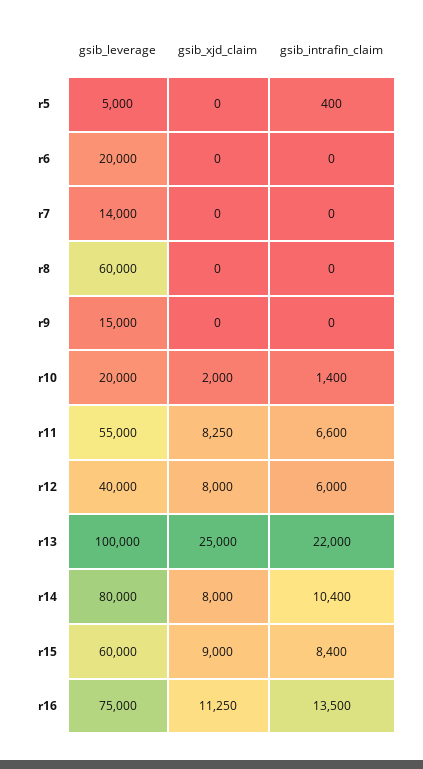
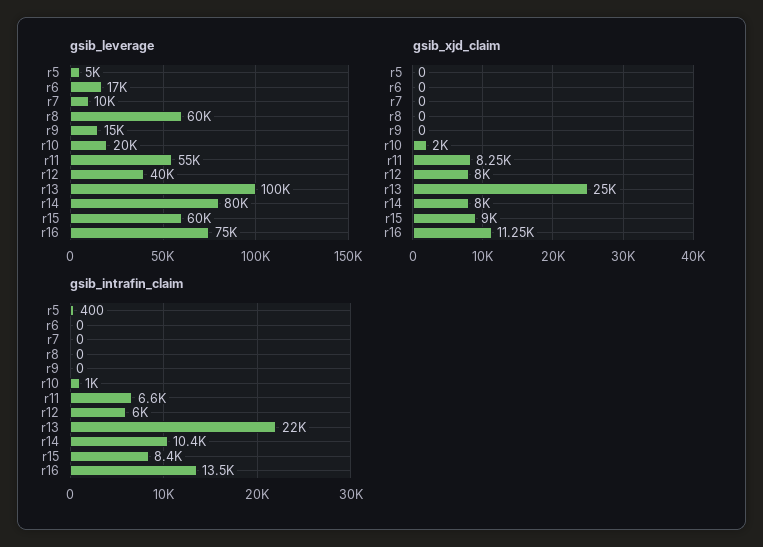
  {
    "gsib_leverage": {
      "r5": 5000,
-     "r6": 20000,
+     "r6": 17000,
-     "r7": 14000,
+     "r7": 10000,
      "r8": 60000,
      "r9": 15000,
      "r10": 20000,
      "r11": 55000,
      "r12": 40000,
      "r13": 100000,
      "r14": 80000,
      "r15": 60000,
      "r16": 75000
    },
    "gsib_xjd_claim": {
      "r5": 0,
      "r6": 0,
      "r7": 0,
      "r8": 0,
      "r9": 0,
      "r10": 2000,
      "r11": 8250,
      "r12": 8000,
      "r13": 25000,
      "r14": 8000,
      "r15": 9000,
      "r16": 11250
    },
    "gsib_intrafin_claim": {
      "r5": 400,
      "r6": 0,
      "r7": 0,
      "r8": 0,
      "r9": 0,
-     "r10": 1400,
+     "r10": 1000,
      "r11": 6600,
      "r12": 6000,
      "r13": 22000,
      "r14": 10400,
      "r15": 8400,
      "r16": 13500
    }
  }

